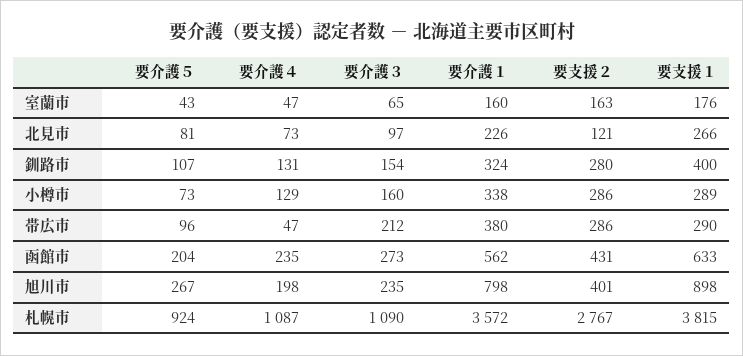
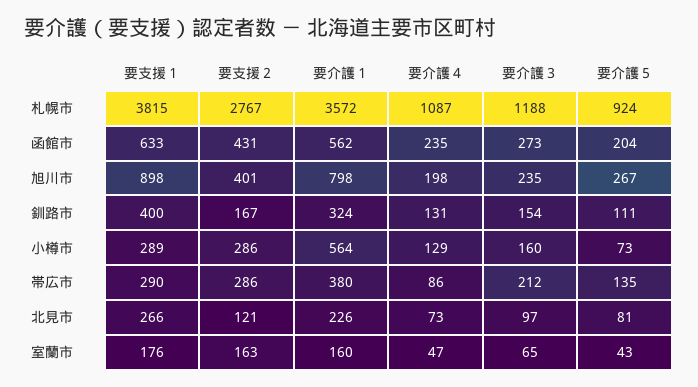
  {
    "要介護５": {
      "室蘭市": 43,
      "北見市": 81,
-     "釧路市": 107,
+     "釧路市": 111,
      "小樽市": 73,
-     "帯広市": 96,
+     "帯広市": 135,
      "函館市": 204,
      "旭川市": 267,
      "札幌市": 924
    },
    "要介護４": {
      "室蘭市": 47,
      "北見市": 73,
      "釧路市": 131,
      "小樽市": 129,
-     "帯広市": 47,
+     "帯広市": 86,
      "函館市": 235,
      "旭川市": 198,
      "札幌市": 1087
    },
    "要介護３": {
      "室蘭市": 65,
      "北見市": 97,
      "釧路市": 154,
      "小樽市": 160,
      "帯広市": 212,
      "函館市": 273,
      "旭川市": 235,
-     "札幌市": 1090
+     "札幌市": 1188
    },
    "要介護１": {
      "室蘭市": 160,
      "北見市": 226,
      "釧路市": 324,
-     "小樽市": 338,
+     "小樽市": 564,
      "帯広市": 380,
      "函館市": 562,
      "旭川市": 798,
      "札幌市": 3572
    },
    "要支援２": {
      "室蘭市": 163,
      "北見市": 121,
-     "釧路市": 280,
+     "釧路市": 167,
      "小樽市": 286,
      "帯広市": 286,
      "函館市": 431,
      "旭川市": 401,
      "札幌市": 2767
    },
    "要支援１": {
      "室蘭市": 176,
      "北見市": 266,
      "釧路市": 400,
      "小樽市": 289,
      "帯広市": 290,
      "函館市": 633,
      "旭川市": 898,
      "札幌市": 3815
    }
  }

